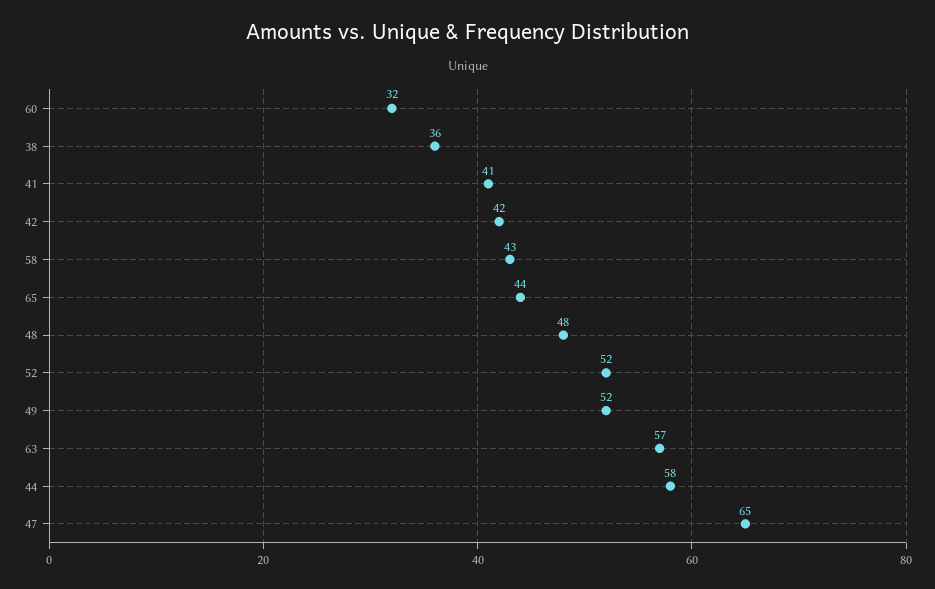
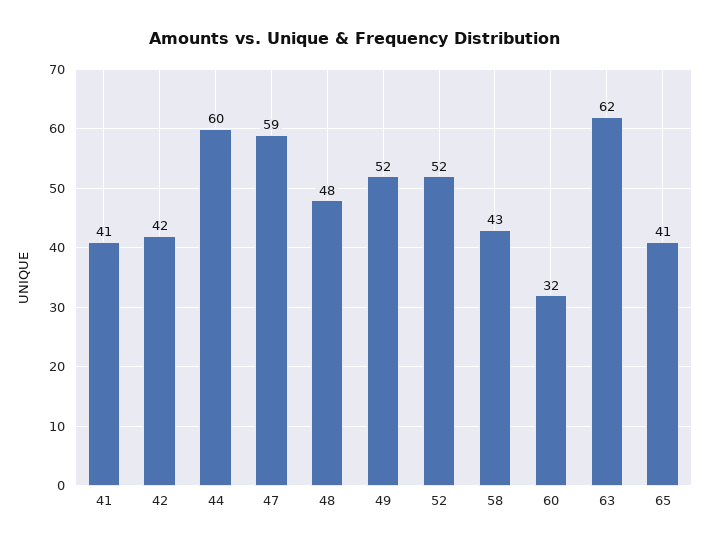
  {
    "60": 32,
-   "38": 36,
    "41": 41,
    "42": 42,
    "58": 43,
-   "65": 44,
+   "65": 41,
    "48": 48,
    "52": 52,
    "49": 52,
-   "63": 57,
+   "63": 62,
-   "44": 58,
+   "44": 60,
-   "47": 65
+   "47": 59
  }

